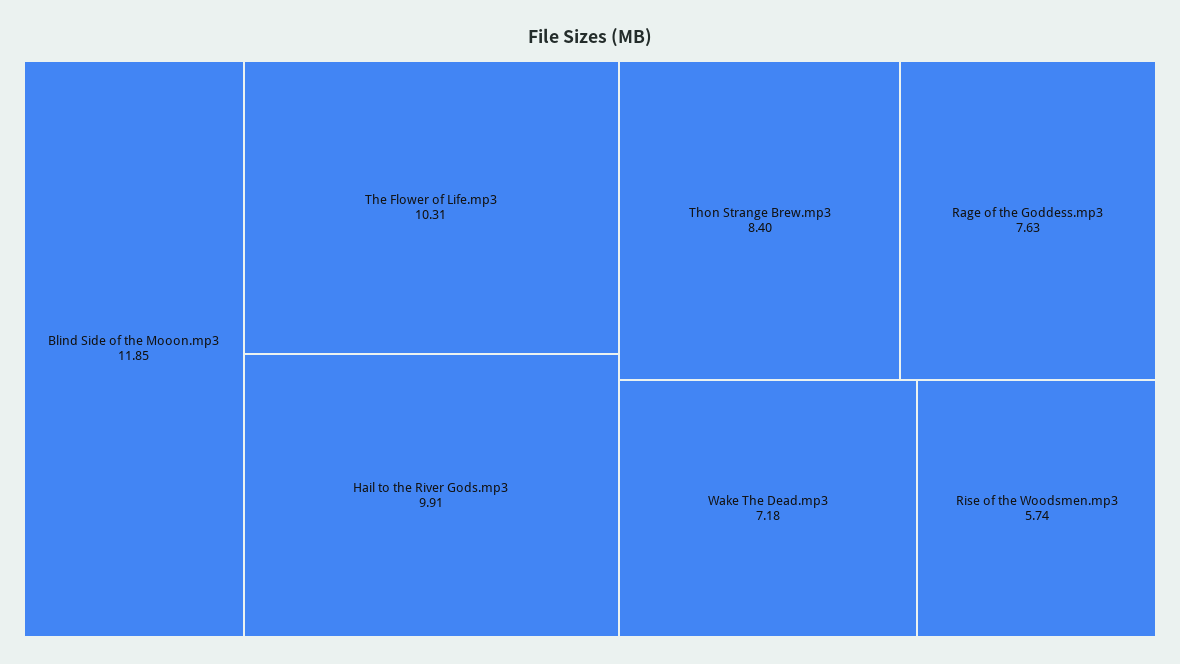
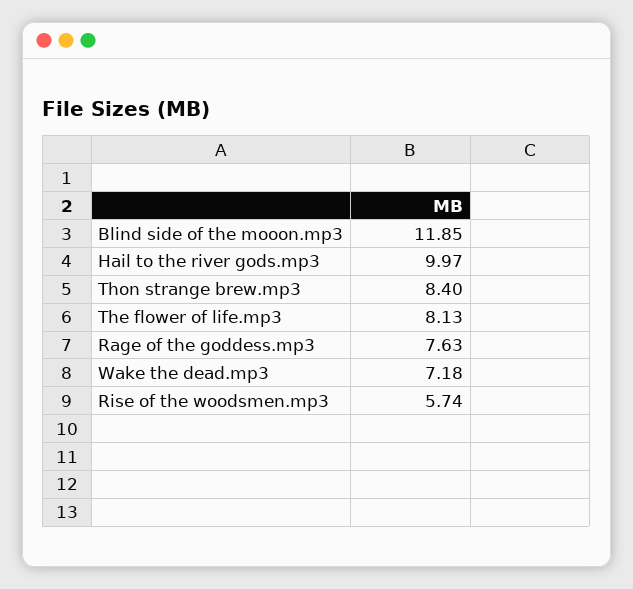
  {
    "Blind Side of the Mooon.mp3": 11.85,
-   "The Flower of Life.mp3": 10.31,
+   "The Flower of Life.mp3": 8.13,
-   "Hail to the River Gods.mp3": 9.91,
+   "Hail to the River Gods.mp3": 9.97,
    "Thon Strange Brew.mp3": 8.4,
    "Rage of the Goddess.mp3": 7.63,
    "Wake The Dead.mp3": 7.18,
    "Rise of the Woodsmen.mp3": 5.74
  }

